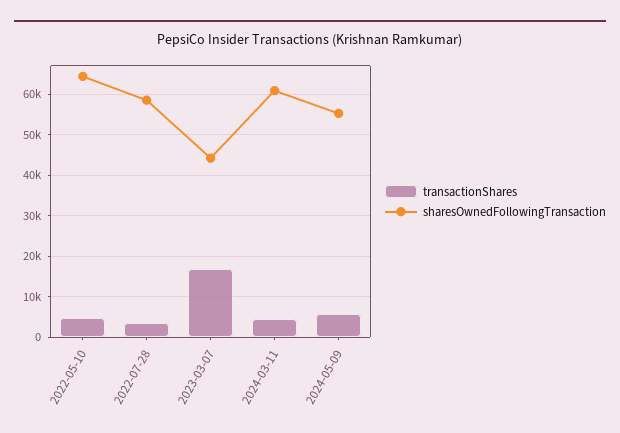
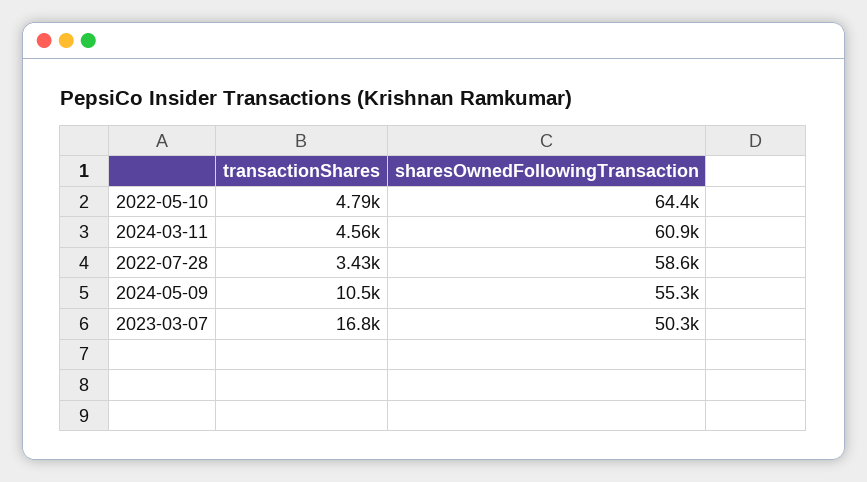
  {
    "transactionShares": {
      "2022-05-10": 4790,
      "2022-07-28": 3430,
      "2023-03-07": 16800,
      "2024-03-11": 4560,
-     "2024-05-09": 6000
+     "2024-05-09": 10500
    },
    "sharesOwnedFollowingTransaction": {
      "2022-05-10": 64400,
      "2022-07-28": 58600,
-     "2023-03-07": 44000,
+     "2023-03-07": 50300,
      "2024-03-11": 60900,
      "2024-05-09": 55300
    }
  }

